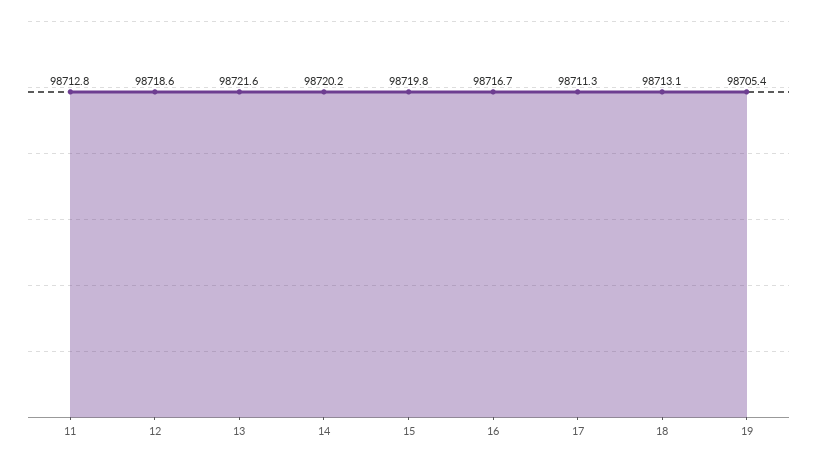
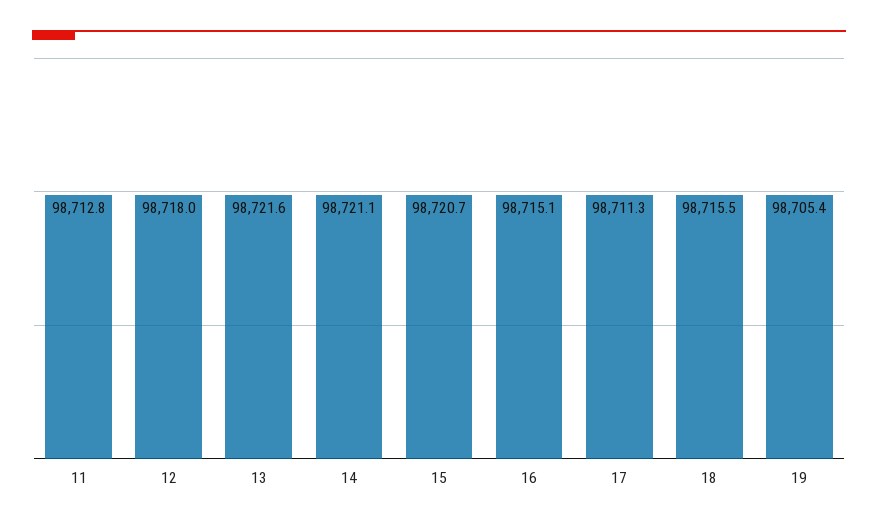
  {
    "11": 98712.8,
-   "12": 98718.6,
+   "12": 98718,
    "13": 98721.6,
-   "14": 98720.2,
+   "14": 98721.1,
-   "15": 98719.8,
+   "15": 98720.7,
-   "16": 98716.7,
+   "16": 98715.1,
    "17": 98711.3,
-   "18": 98713.1,
+   "18": 98715.5,
    "19": 98705.4
  }

